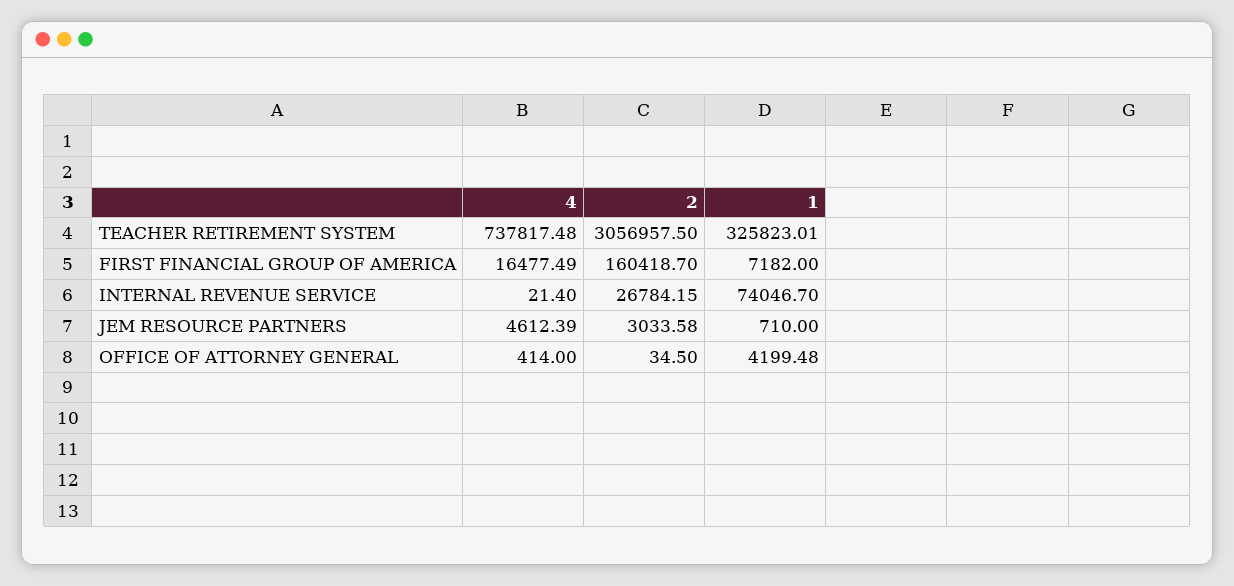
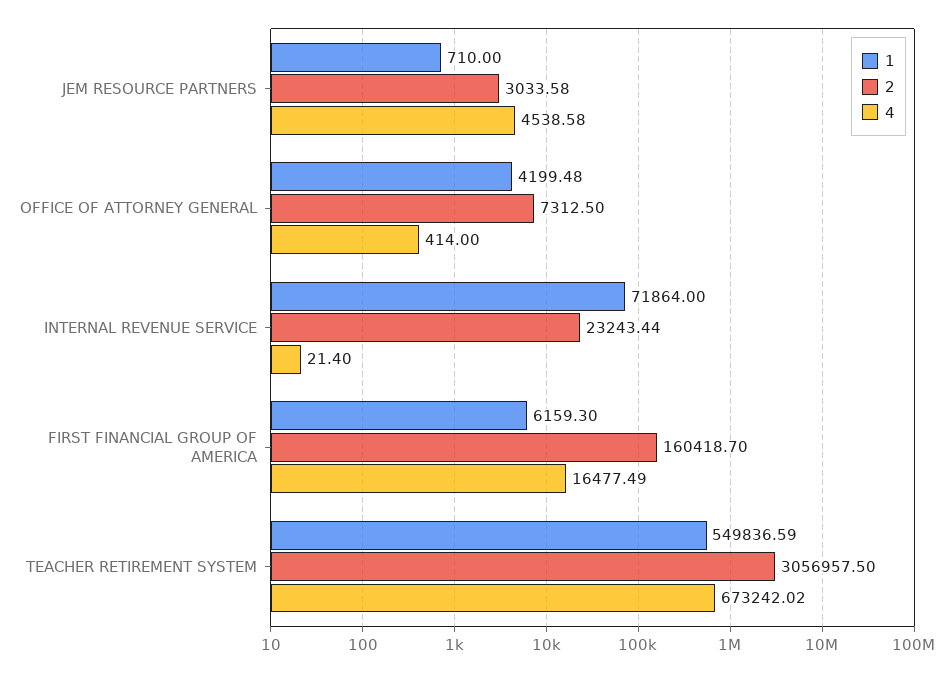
  {
    "4": {
-     "TEACHER RETIREMENT SYSTEM": 737817.48,
+     "TEACHER RETIREMENT SYSTEM": 673242.02,
      "FIRST FINANCIAL GROUP OF AMERICA": 16477.49,
      "INTERNAL REVENUE SERVICE": 21.4,
-     "JEM RESOURCE PARTNERS": 4612.39,
+     "JEM RESOURCE PARTNERS": 4538.58,
      "OFFICE OF ATTORNEY GENERAL": 414
    },
    "2": {
      "TEACHER RETIREMENT SYSTEM": 3056957.5,
      "FIRST FINANCIAL GROUP OF AMERICA": 160418.7,
-     "INTERNAL REVENUE SERVICE": 26784.15,
+     "INTERNAL REVENUE SERVICE": 23243.44,
      "JEM RESOURCE PARTNERS": 3033.58,
-     "OFFICE OF ATTORNEY GENERAL": 34.5
+     "OFFICE OF ATTORNEY GENERAL": 7312.5
    },
    "1": {
-     "TEACHER RETIREMENT SYSTEM": 325823.01,
+     "TEACHER RETIREMENT SYSTEM": 549836.59,
-     "FIRST FINANCIAL GROUP OF AMERICA": 7182,
+     "FIRST FINANCIAL GROUP OF AMERICA": 6159.3,
-     "INTERNAL REVENUE SERVICE": 74046.7,
+     "INTERNAL REVENUE SERVICE": 71864,
      "JEM RESOURCE PARTNERS": 710,
      "OFFICE OF ATTORNEY GENERAL": 4199.48
    }
  }

